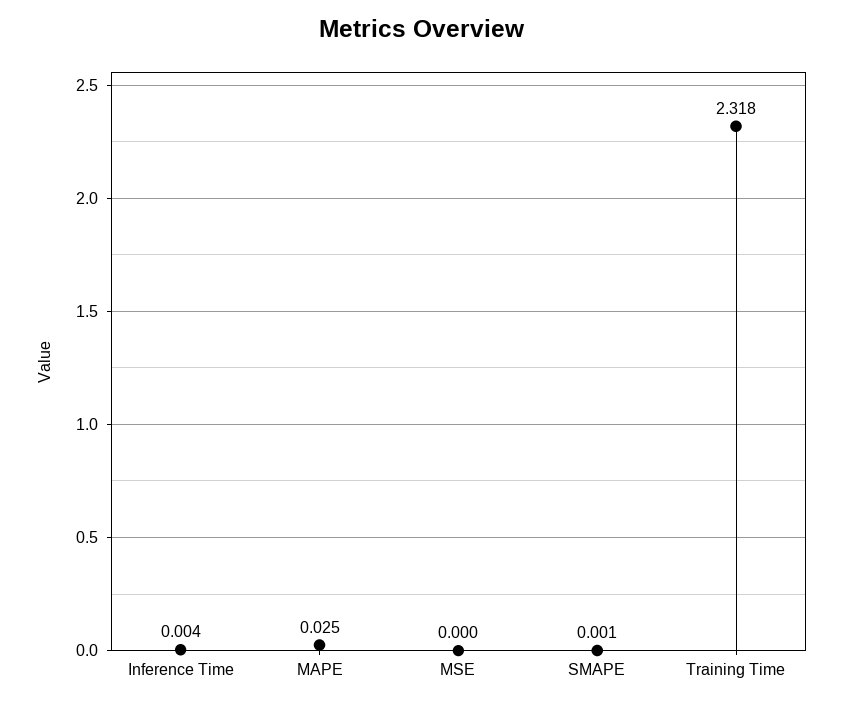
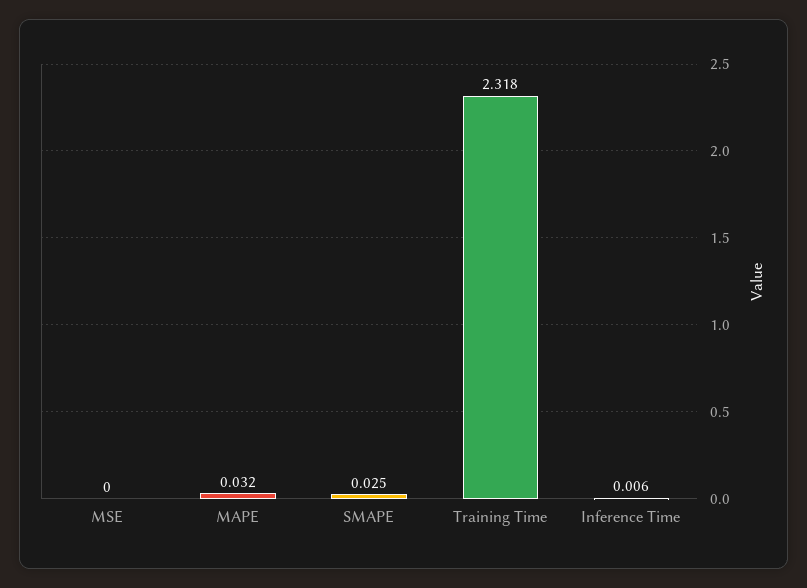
  {
-   "Inference Time": 0.004,
+   "Inference Time": 0.006,
-   "MAPE": 0.025,
+   "MAPE": 0.032,
    "MSE": 0,
-   "SMAPE": 0.001,
+   "SMAPE": 0.025,
    "Training Time": 2.318
  }

